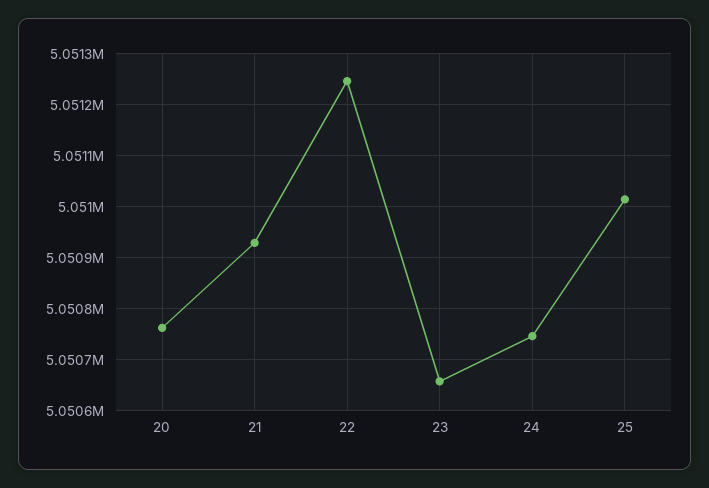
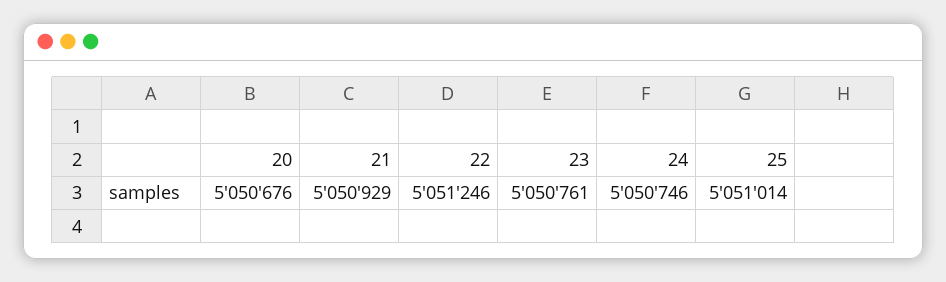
  {
-   "20": 5050760,
+   "20": 5050676,
    "21": 5050929,
    "22": 5051246,
-   "23": 5050660,
+   "23": 5050761,
    "24": 5050746,
    "25": 5051014
  }

